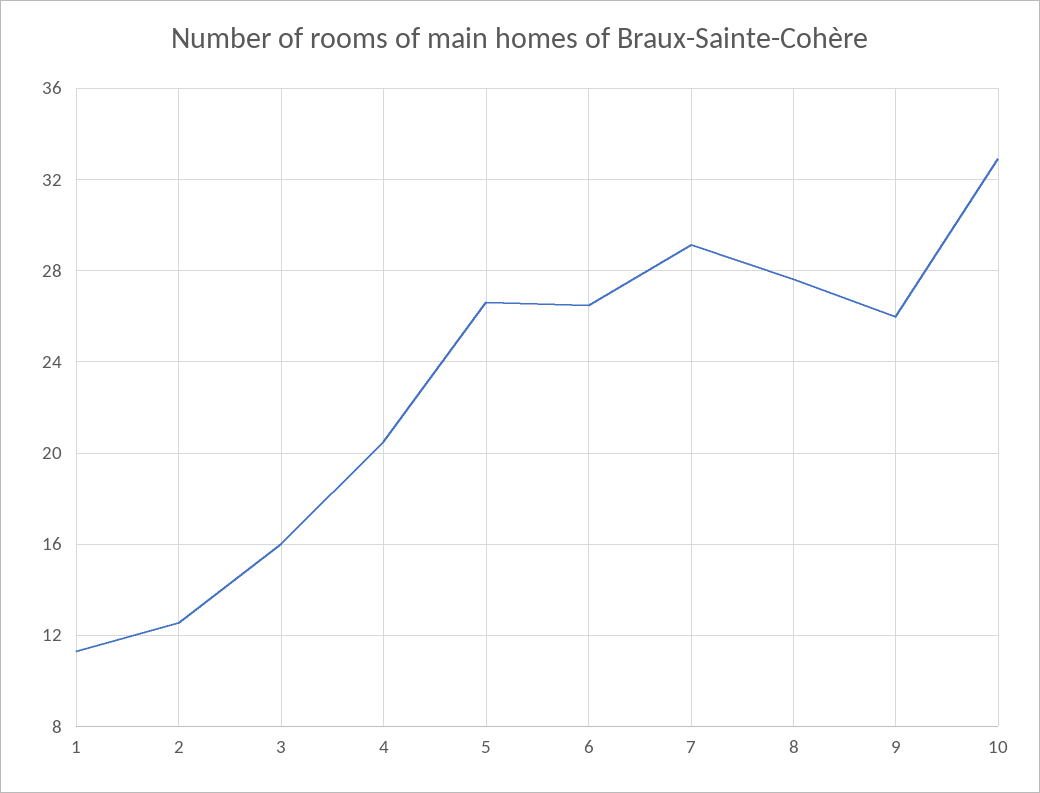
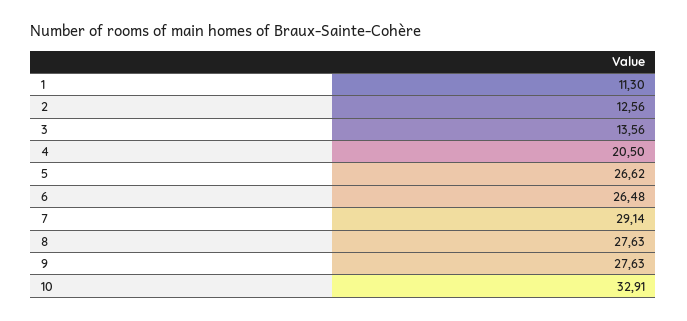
  {
    "1": 11.3,
    "2": 12.56,
-   "3": 16,
+   "3": 13.56,
    "4": 20.5,
    "5": 26.62,
    "6": 26.48,
    "7": 29.14,
    "8": 27.63,
-   "9": 26,
+   "9": 27.63,
    "10": 32.91
  }

